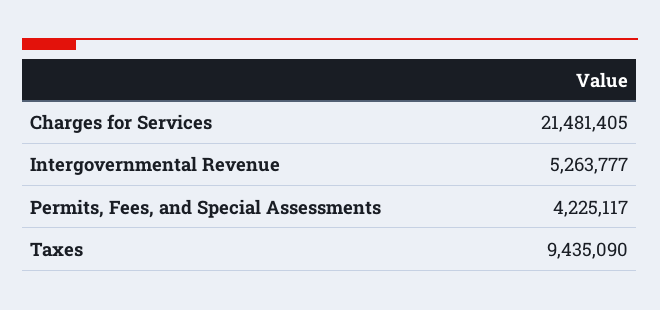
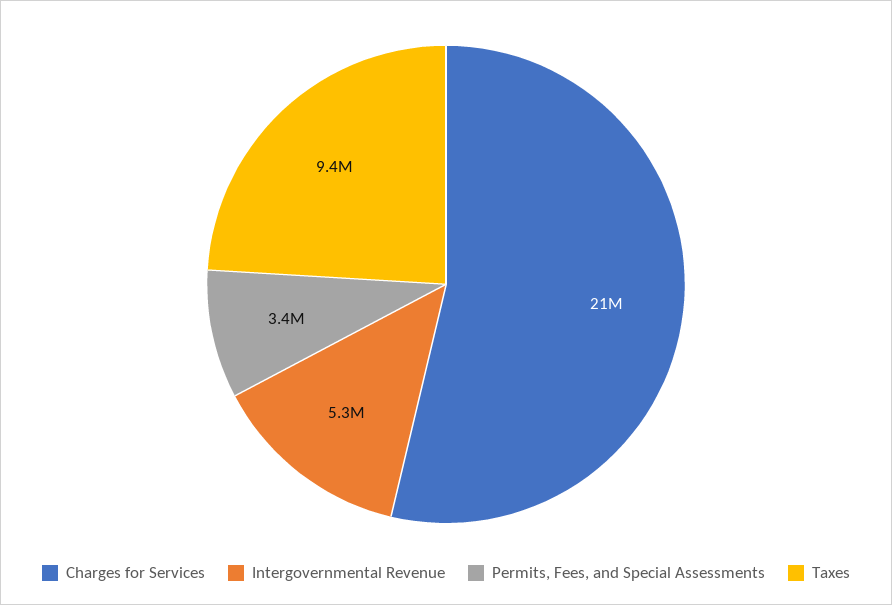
  {
    "Charges for Services": 21481405,
    "Intergovernmental Revenue": 5263777,
-   "Permits, Fees, and Special Assessments": 4225117,
+   "Permits, Fees, and Special Assessments": 3400000,
    "Taxes": 9435090
  }

